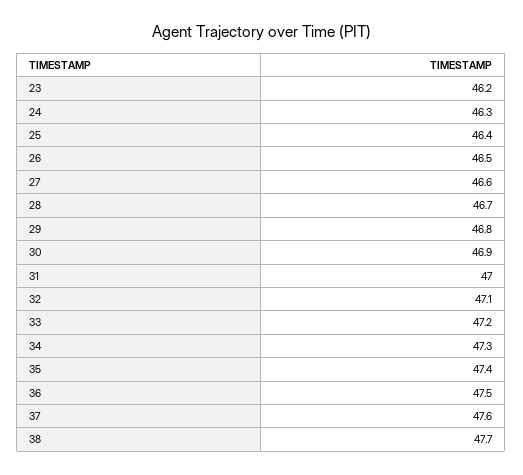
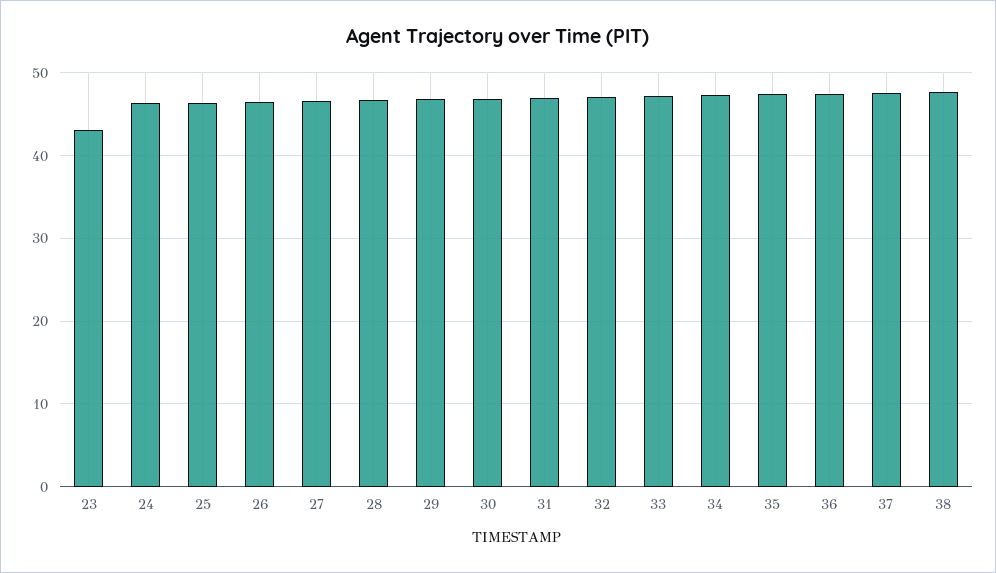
  {
-   "23": 46.2,
+   "23": 43,
    "24": 46.3,
    "25": 46.4,
    "26": 46.5,
    "27": 46.6,
    "28": 46.7,
    "29": 46.8,
    "30": 46.9,
    "31": 47,
    "32": 47.1,
    "33": 47.2,
    "34": 47.3,
    "35": 47.4,
    "36": 47.5,
    "37": 47.6,
    "38": 47.7
  }

